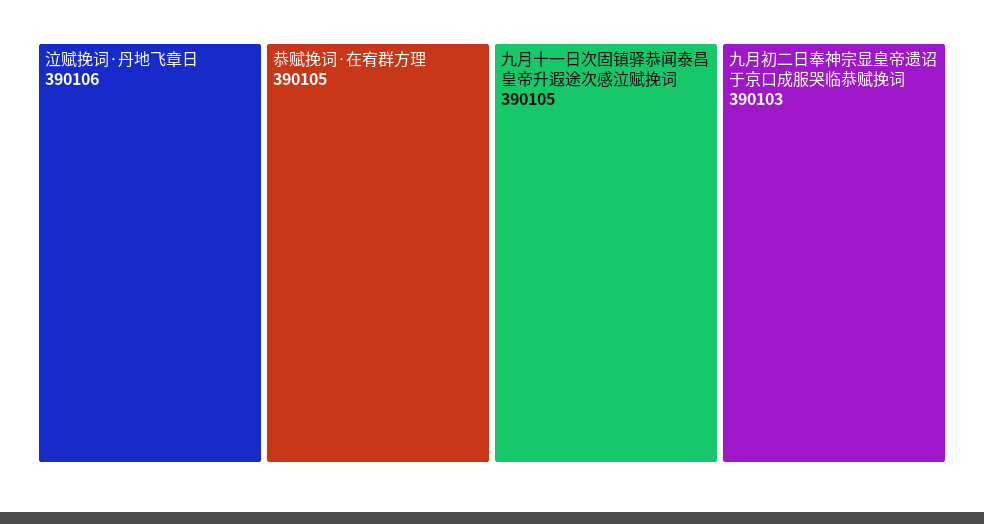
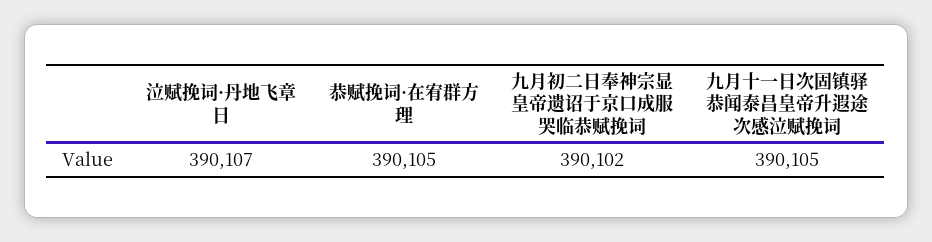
  {
-   "泣赋挽词·丹地飞章日": 390106,
+   "泣赋挽词·丹地飞章日": 390107,
    "恭赋挽词·在宥群方理": 390105,
    "九月十一日次固镇驿恭闻泰昌皇帝升遐途次感泣赋挽词": 390105,
-   "九月初二日奉神宗显皇帝遗诏于京口成服哭临恭赋挽词": 390103
+   "九月初二日奉神宗显皇帝遗诏于京口成服哭临恭赋挽词": 390102
  }

